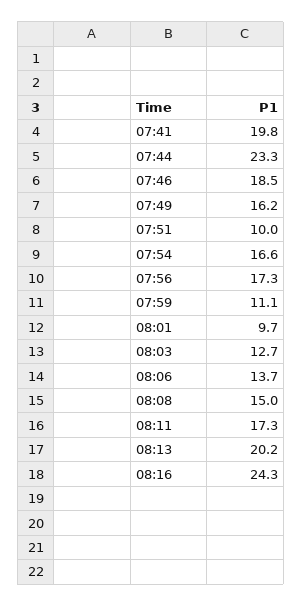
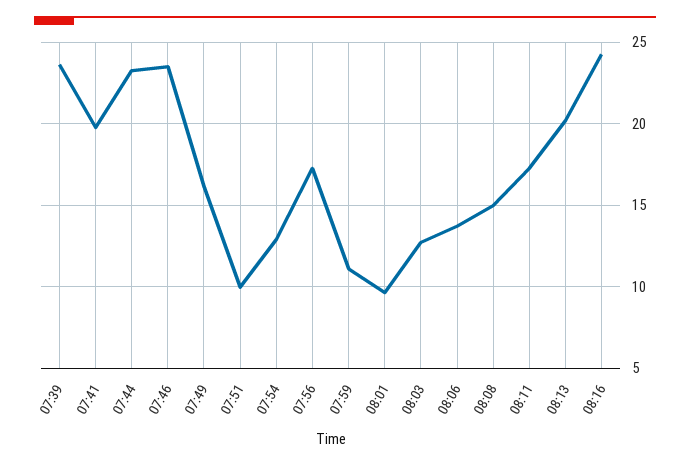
  {
    "07:41": 19.8,
    "07:44": 23.3,
-   "07:46": 18.5,
+   "07:46": 23.5,
    "07:49": 16.2,
    "07:51": 10,
-   "07:54": 16.6,
+   "07:54": 13,
    "07:56": 17.3,
    "07:59": 11.1,
    "08:01": 9.7,
    "08:03": 12.7,
    "08:06": 13.7,
    "08:08": 15,
    "08:11": 17.3,
    "08:13": 20.2,
-   "08:16": 24.3
+   "08:16": 24.3,
+   "07:39": 23.5
  }

